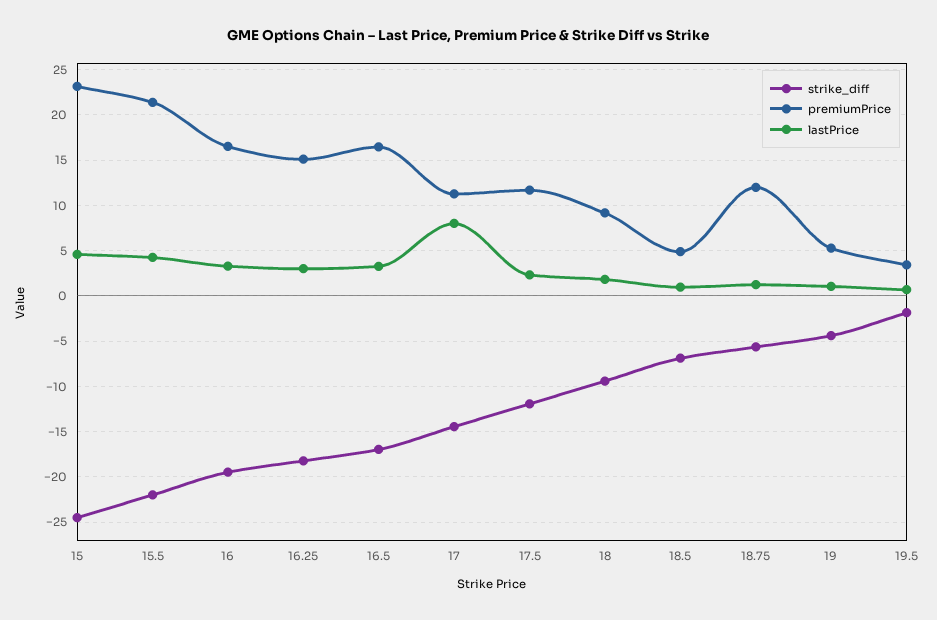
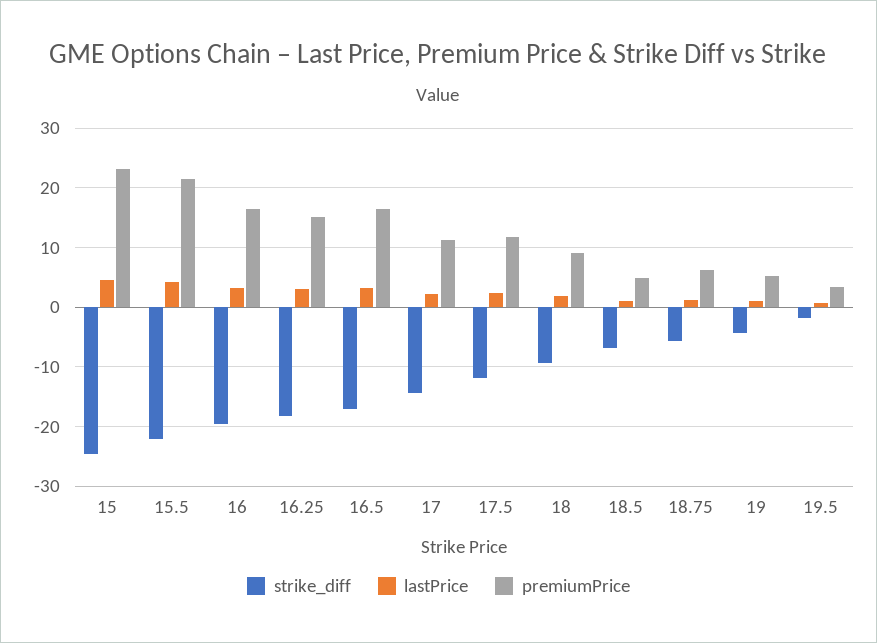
  {
    "strike_diff": {
      "15": -25,
      "15.5": -22,
      "16": -19,
      "16.25": -18,
      "16.5": -17,
      "17": -14,
      "17.5": -12,
      "18": -9,
      "18.5": -7,
      "18.75": -6,
      "19": -4,
      "19.5": -2
    },
    "premiumPrice": {
      "15": 23,
      "15.5": 21,
      "16": 17,
      "16.25": 15,
      "16.5": 16,
      "17": 11,
      "17.5": 12,
      "18": 9,
      "18.5": 5,
-     "18.75": 12,
+     "18.75": 6,
      "19": 5,
      "19.5": 3
    },
    "lastPrice": {
      "15": 5,
      "15.5": 4,
      "16": 3,
      "16.25": 3,
      "16.5": 3,
-     "17": 8,
+     "17": 2,
      "17.5": 2,
      "18": 2,
      "18.5": 1,
      "18.75": 1,
      "19": 1,
      "19.5": 1
    }
  }

